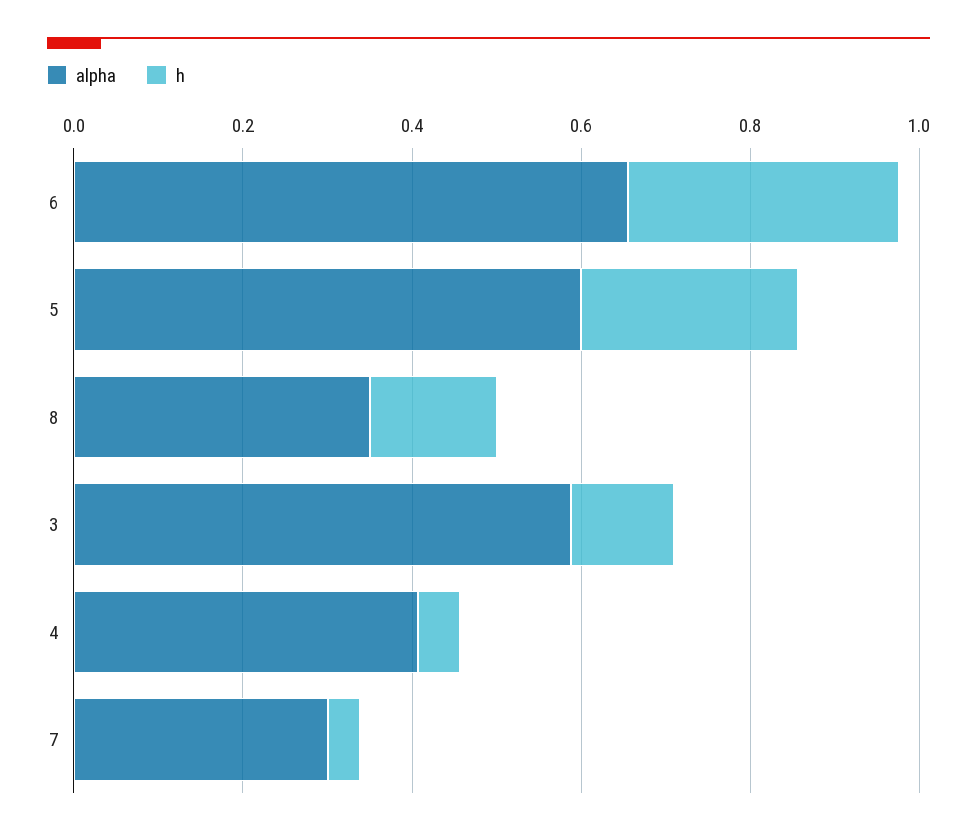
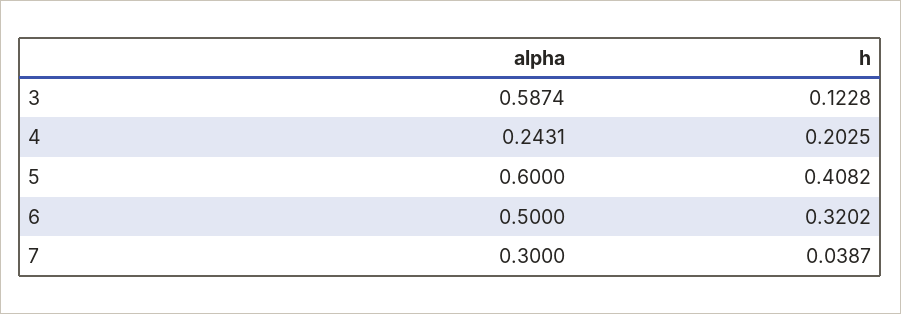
  {
    "alpha": {
-     "6": 0.65,
+     "6": 0.5,
      "5": 0.6,
-     "8": 0.35,
      "3": 0.5874,
-     "4": 0.4,
+     "4": 0.2431,
      "7": 0.3
    },
    "h": {
      "6": 0.3202,
-     "5": 0.25,
+     "5": 0.4082,
-     "8": 0.15,
      "3": 0.1228,
-     "4": 0.05,
+     "4": 0.2025,
      "7": 0.0387
    }
  }

